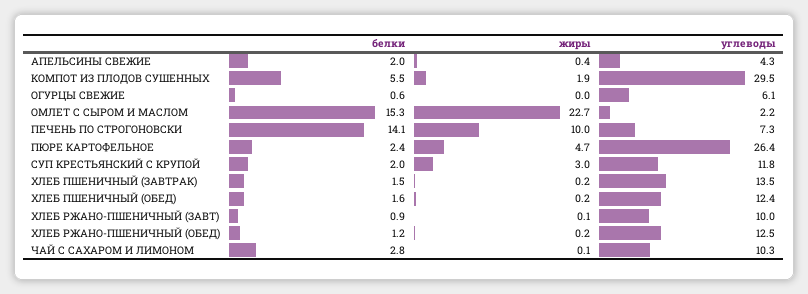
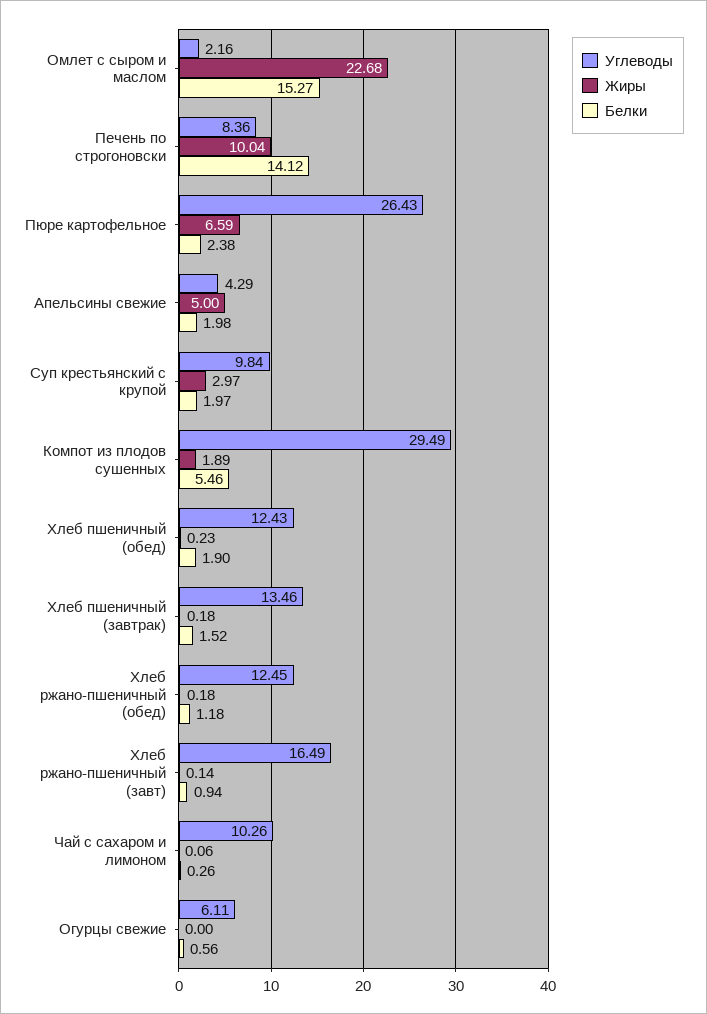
  {
    "белки": {
      "АПЕЛЬСИНЫ СВЕЖИЕ": 1.98,
      "КОМПОТ ИЗ ПЛОДОВ СУШЕННЫХ": 5.46,
      "ОГУРЦЫ СВЕЖИЕ": 0.56,
      "ОМЛЕТ С СЫРОМ И МАСЛОМ": 15.27,
      "ПЕЧЕНЬ ПО СТРОГОНОВСКИ": 14.12,
      "ПЮРЕ КАРТОФЕЛЬНОЕ": 2.38,
      "СУП КРЕСТЬЯНСКИЙ С КРУПОЙ": 1.97,
      "ХЛЕБ ПШЕНИЧНЫЙ (ЗАВТРАК)": 1.52,
-     "ХЛЕБ ПШЕНИЧНЫЙ (ОБЕД)": 1.6,
+     "ХЛЕБ ПШЕНИЧНЫЙ (ОБЕД)": 1.9,
      "ХЛЕБ РЖАНО-ПШЕНИЧНЫЙ (ЗАВТ)": 0.94,
      "ХЛЕБ РЖАНО-ПШЕНИЧНЫЙ (ОБЕД)": 1.18,
-     "ЧАЙ С САХАРОМ И ЛИМОНОМ": 2.8
+     "ЧАЙ С САХАРОМ И ЛИМОНОМ": 0.26
    },
    "жиры": {
-     "АПЕЛЬСИНЫ СВЕЖИЕ": 0.4,
+     "АПЕЛЬСИНЫ СВЕЖИЕ": 5,
      "КОМПОТ ИЗ ПЛОДОВ СУШЕННЫХ": 1.89,
      "ОГУРЦЫ СВЕЖИЕ": 0,
      "ОМЛЕТ С СЫРОМ И МАСЛОМ": 22.68,
      "ПЕЧЕНЬ ПО СТРОГОНОВСКИ": 10.04,
-     "ПЮРЕ КАРТОФЕЛЬНОЕ": 4.7,
+     "ПЮРЕ КАРТОФЕЛЬНОЕ": 6.59,
      "СУП КРЕСТЬЯНСКИЙ С КРУПОЙ": 2.97,
      "ХЛЕБ ПШЕНИЧНЫЙ (ЗАВТРАК)": 0.18,
      "ХЛЕБ ПШЕНИЧНЫЙ (ОБЕД)": 0.23,
      "ХЛЕБ РЖАНО-ПШЕНИЧНЫЙ (ЗАВТ)": 0.14,
      "ХЛЕБ РЖАНО-ПШЕНИЧНЫЙ (ОБЕД)": 0.18,
      "ЧАЙ С САХАРОМ И ЛИМОНОМ": 0.06
    },
    "углеводы": {
      "АПЕЛЬСИНЫ СВЕЖИЕ": 4.29,
      "КОМПОТ ИЗ ПЛОДОВ СУШЕННЫХ": 29.49,
      "ОГУРЦЫ СВЕЖИЕ": 6.11,
      "ОМЛЕТ С СЫРОМ И МАСЛОМ": 2.16,
-     "ПЕЧЕНЬ ПО СТРОГОНОВСКИ": 7.3,
+     "ПЕЧЕНЬ ПО СТРОГОНОВСКИ": 8.36,
      "ПЮРЕ КАРТОФЕЛЬНОЕ": 26.43,
-     "СУП КРЕСТЬЯНСКИЙ С КРУПОЙ": 11.8,
+     "СУП КРЕСТЬЯНСКИЙ С КРУПОЙ": 9.84,
      "ХЛЕБ ПШЕНИЧНЫЙ (ЗАВТРАК)": 13.46,
      "ХЛЕБ ПШЕНИЧНЫЙ (ОБЕД)": 12.43,
-     "ХЛЕБ РЖАНО-ПШЕНИЧНЫЙ (ЗАВТ)": 10,
+     "ХЛЕБ РЖАНО-ПШЕНИЧНЫЙ (ЗАВТ)": 16.49,
      "ХЛЕБ РЖАНО-ПШЕНИЧНЫЙ (ОБЕД)": 12.45,
      "ЧАЙ С САХАРОМ И ЛИМОНОМ": 10.26
    }
  }

